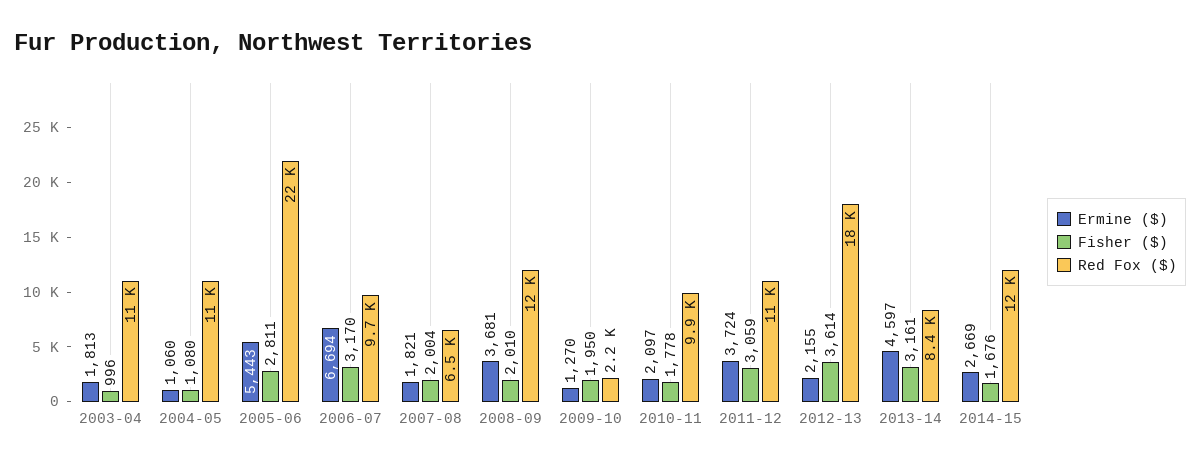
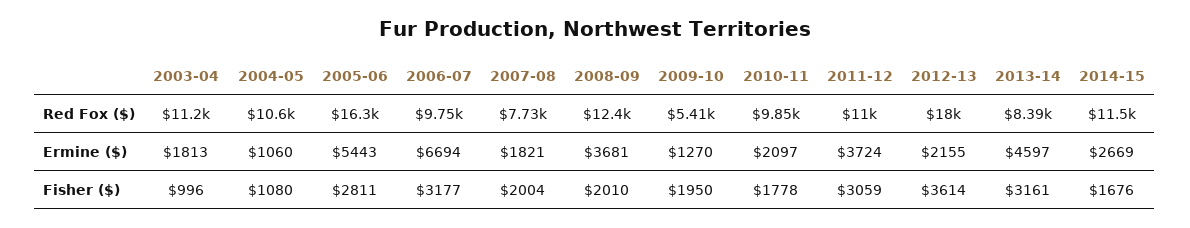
  {
    "Ermine ($)": {
      "2003-04": 1813,
      "2004-05": 1060,
      "2005-06": 5443,
      "2006-07": 6694,
      "2007-08": 1821,
      "2008-09": 3681,
      "2009-10": 1270,
      "2010-11": 2097,
      "2011-12": 3724,
      "2012-13": 2155,
      "2013-14": 4597,
      "2014-15": 2669
    },
    "Fisher ($)": {
      "2003-04": 996,
      "2004-05": 1080,
      "2005-06": 2811,
-     "2006-07": 3170,
+     "2006-07": 3177,
      "2007-08": 2004,
      "2008-09": 2010,
      "2009-10": 1950,
      "2010-11": 1778,
      "2011-12": 3059,
      "2012-13": 3614,
      "2013-14": 3161,
      "2014-15": 1676
    },
    "Red Fox ($)": {
      "2003-04": 11200,
      "2004-05": 10600,
-     "2005-06": 22000,
+     "2005-06": 16300,
      "2006-07": 9750,
-     "2007-08": 6500,
+     "2007-08": 7730,
      "2008-09": 12400,
-     "2009-10": 2200,
+     "2009-10": 5410,
      "2010-11": 9850,
      "2011-12": 11000,
      "2012-13": 18000,
      "2013-14": 8390,
      "2014-15": 11500
    }
  }

